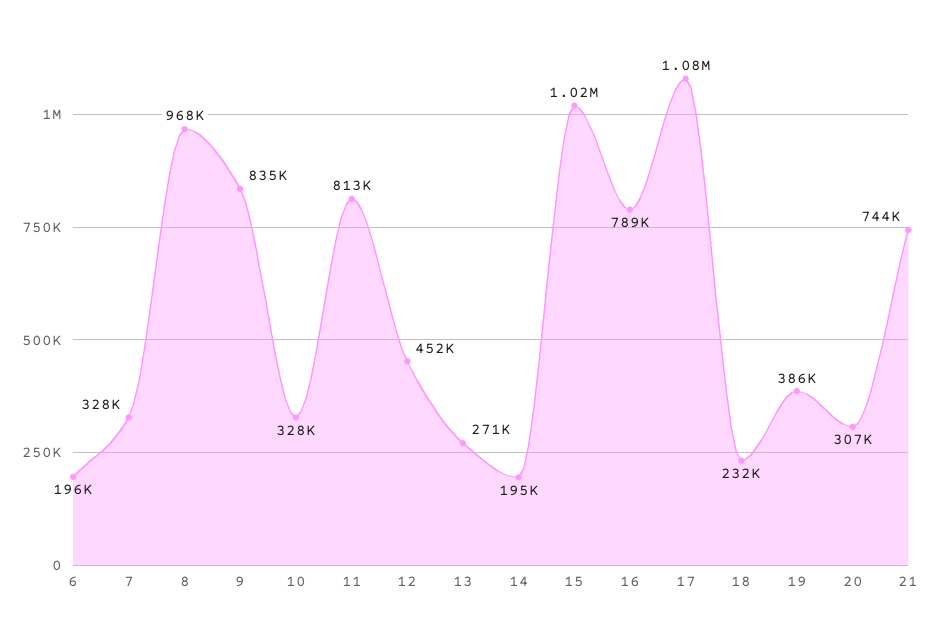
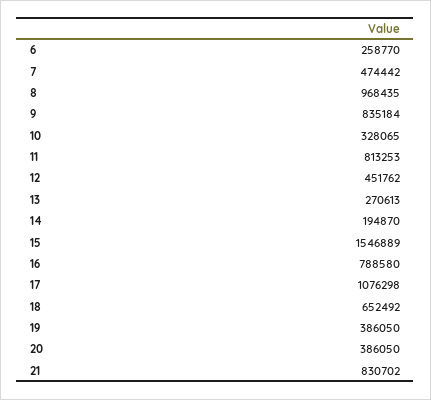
  {
-   "6": 196000,
+   "6": 258770,
-   "7": 328000,
+   "7": 474442,
    "8": 968435,
    "9": 835184,
    "10": 328065,
    "11": 813253,
    "12": 451762,
    "13": 270613,
    "14": 194870,
-   "15": 1020000,
+   "15": 1546889,
    "16": 788580,
    "17": 1076298,
-   "18": 232000,
+   "18": 652492,
    "19": 386050,
-   "20": 307000,
+   "20": 386050,
-   "21": 744000
+   "21": 830702
  }

